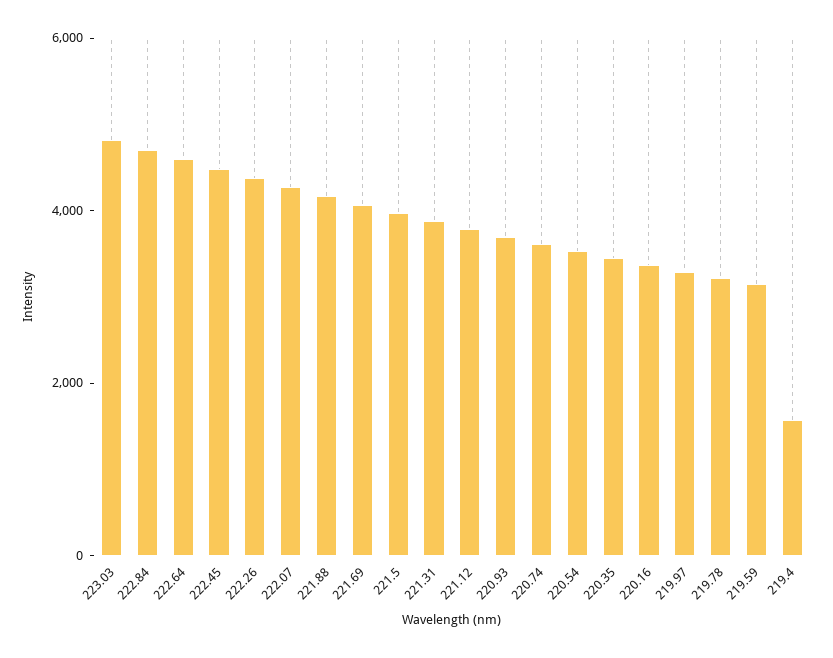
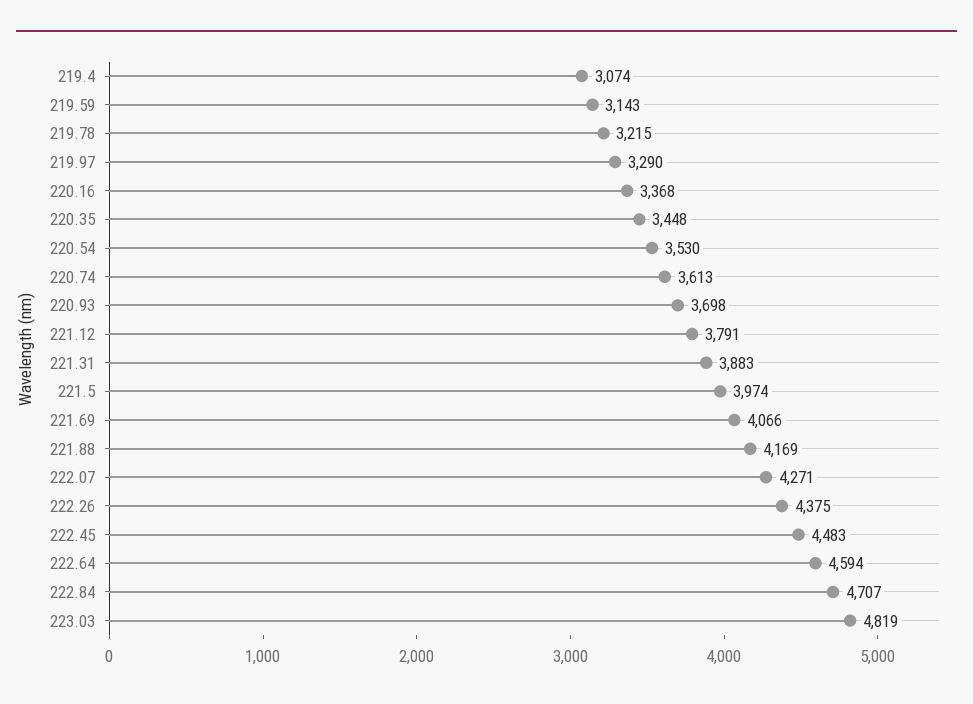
  {
    "223.03": 4819,
    "222.84": 4707,
    "222.64": 4594,
    "222.45": 4483,
    "222.26": 4375,
    "222.07": 4271,
    "221.88": 4169,
    "221.69": 4066,
    "221.5": 3974,
    "221.31": 3883,
    "221.12": 3791,
    "220.93": 3698,
    "220.74": 3613,
    "220.54": 3530,
    "220.35": 3448,
    "220.16": 3368,
    "219.97": 3290,
    "219.78": 3215,
    "219.59": 3143,
-   "219.4": 1500
+   "219.4": 3074
  }

